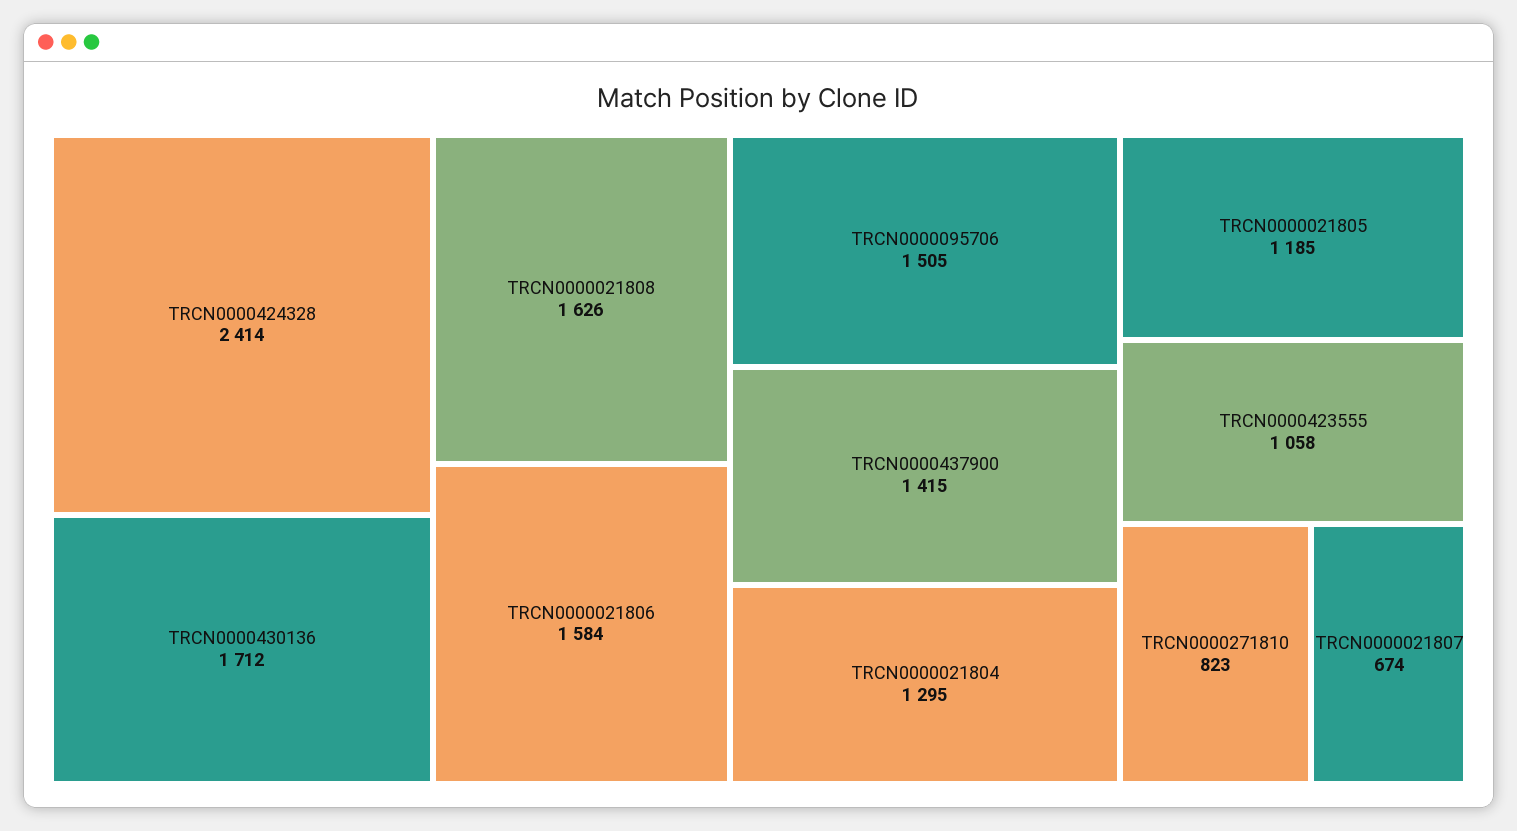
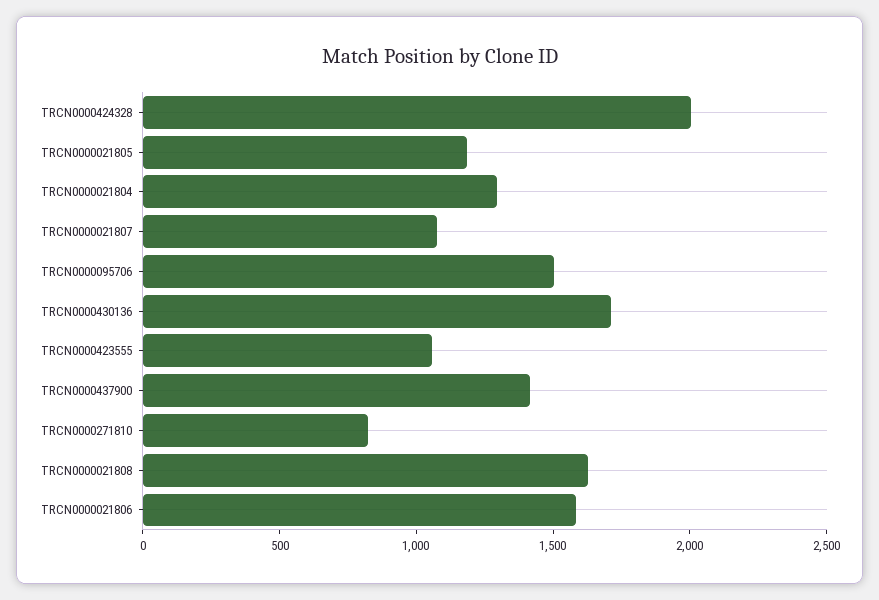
  {
-   "TRCN0000424328": 2414,
+   "TRCN0000424328": 2000,
    "TRCN0000430136": 1712,
    "TRCN0000021808": 1626,
    "TRCN0000021806": 1584,
    "TRCN0000095706": 1505,
    "TRCN0000437900": 1415,
    "TRCN0000021804": 1295,
    "TRCN0000021805": 1185,
    "TRCN0000423555": 1058,
    "TRCN0000271810": 823,
-   "TRCN0000021807": 674
+   "TRCN0000021807": 1100
  }

